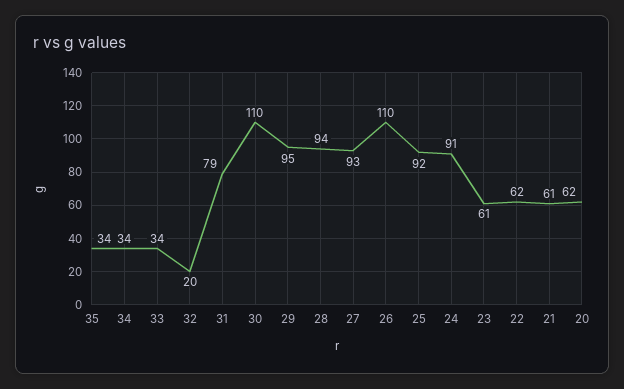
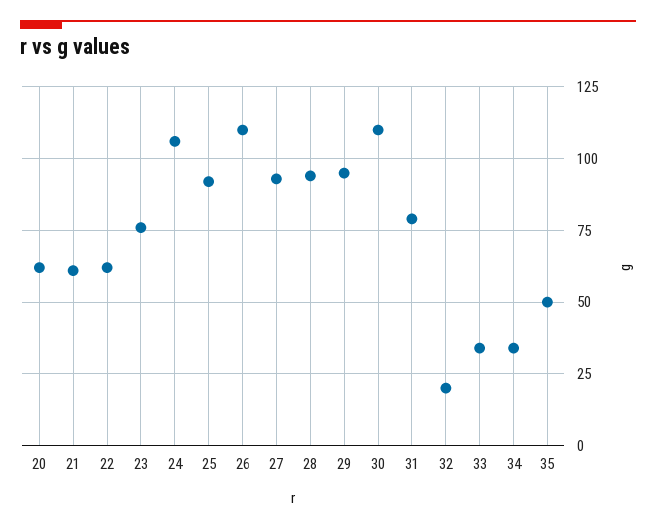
  {
-   "35": 34,
+   "35": 50,
    "34": 34,
    "33": 34,
    "32": 20,
    "31": 79,
    "30": 110,
    "29": 95,
    "28": 94,
    "27": 93,
    "26": 110,
    "25": 92,
-   "24": 91,
+   "24": 105,
-   "23": 61,
+   "23": 75,
    "22": 62,
    "21": 61,
    "20": 62
  }

